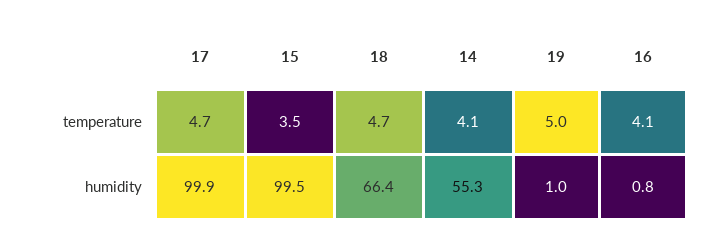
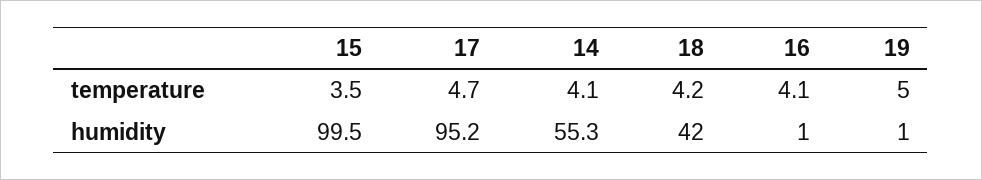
  {
    "17": {
      "temperature": 4.7,
-     "humidity": 99.9
+     "humidity": 95.2
    },
    "15": {
      "temperature": 3.5,
      "humidity": 99.5
    },
    "18": {
-     "temperature": 4.7,
+     "temperature": 4.2,
-     "humidity": 66.4
+     "humidity": 42
    },
    "14": {
      "temperature": 4.1,
      "humidity": 55.3
    },
    "19": {
      "temperature": 5,
      "humidity": 1
    },
    "16": {
      "temperature": 4.1,
-     "humidity": 0.8
+     "humidity": 1
    }
  }

